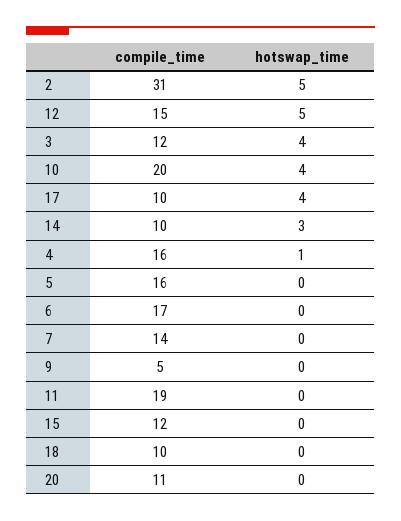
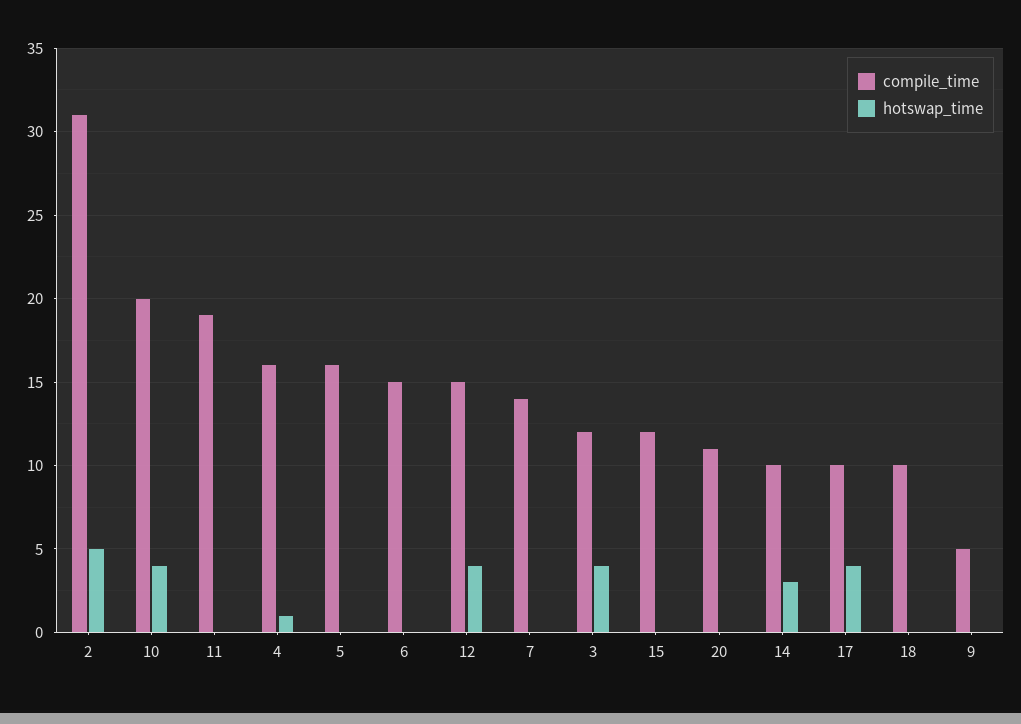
  {
    "compile_time": {
      "2": 31,
      "12": 15,
      "3": 12,
      "10": 20,
      "17": 10,
      "14": 10,
      "4": 16,
      "5": 16,
-     "6": 17,
+     "6": 15,
      "7": 14,
      "9": 5,
      "11": 19,
      "15": 12,
      "18": 10,
      "20": 11
    },
    "hotswap_time": {
      "2": 5,
-     "12": 5,
+     "12": 4,
      "3": 4,
      "10": 4,
      "17": 4,
      "14": 3,
      "4": 1,
      "5": 0,
      "6": 0,
      "7": 0,
      "9": 0,
      "11": 0,
      "15": 0,
      "18": 0,
      "20": 0
    }
  }

